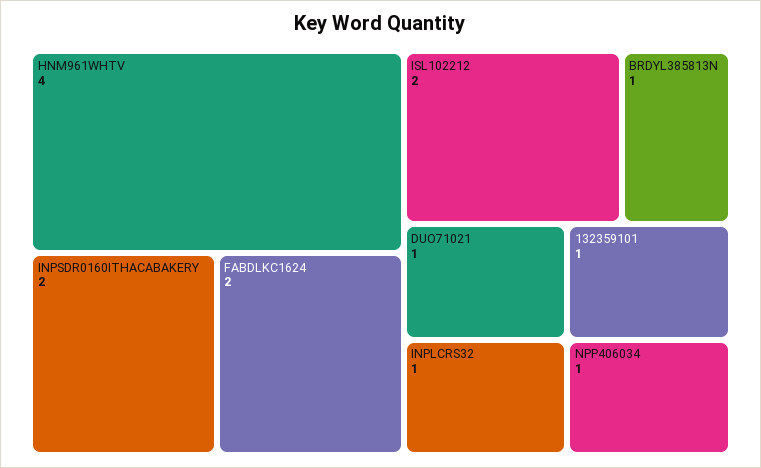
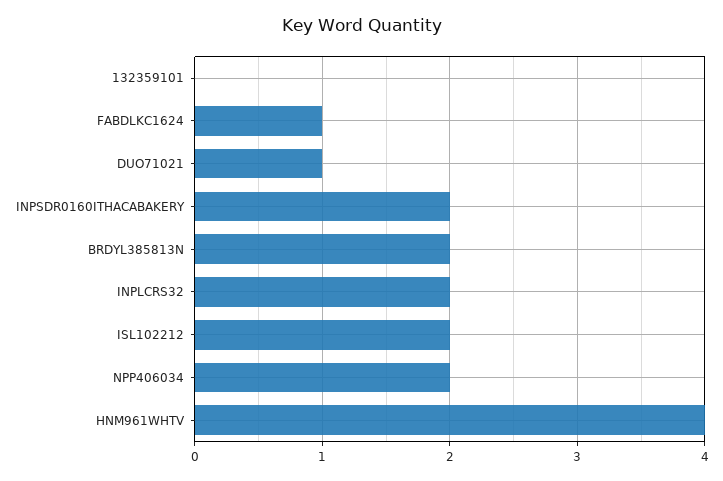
  {
    "HNM961WHTV": 4,
    "INPSDR0160ITHACABAKERY": 2,
-   "FABDLKC1624": 2,
+   "FABDLKC1624": 1,
    "ISL102212": 2,
-   "BRDYL385813N": 1,
+   "BRDYL385813N": 2,
    "DUO71021": 1,
-   "INPLCRS32": 1,
+   "INPLCRS32": 2,
-   "132359101": 1,
+   "132359101": 0,
-   "NPP406034": 1
+   "NPP406034": 2
  }

